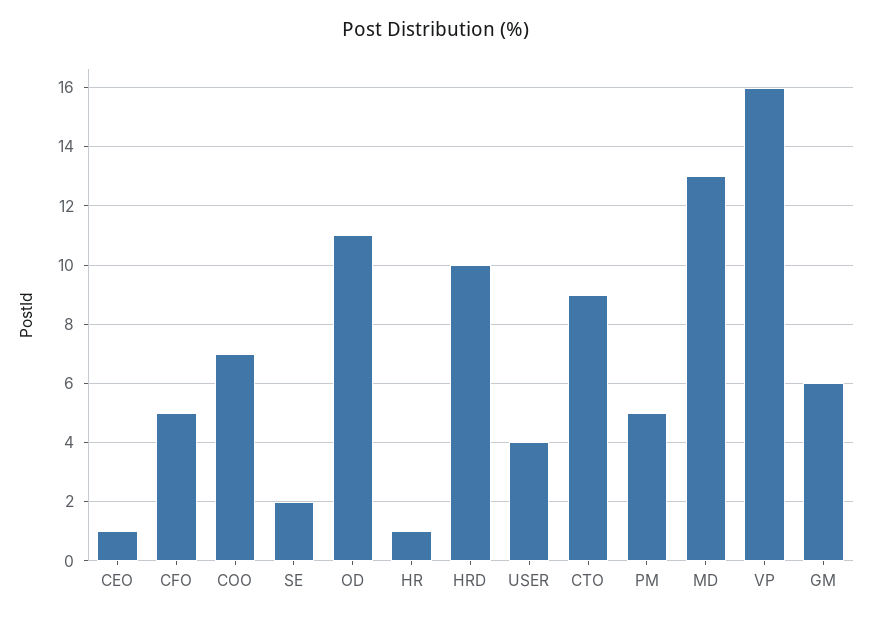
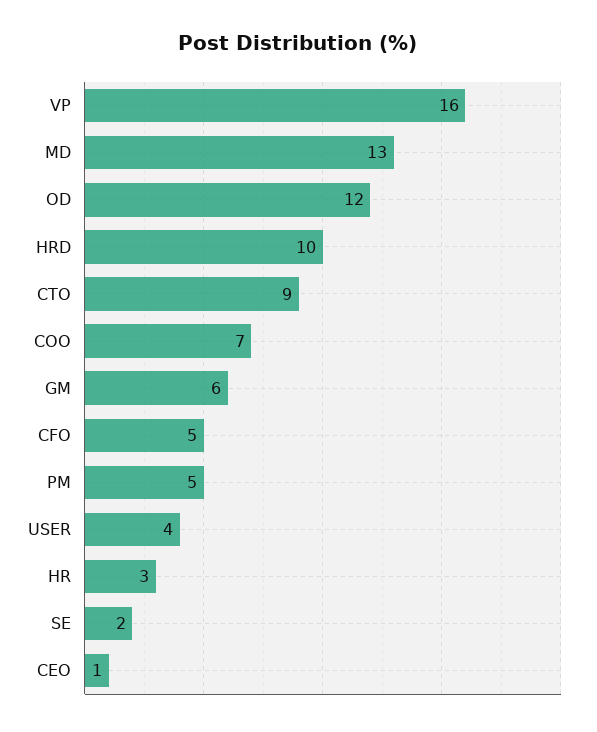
  {
    "CEO": 1,
    "CFO": 5,
    "COO": 7,
    "SE": 2,
-   "OD": 11,
+   "OD": 12,
-   "HR": 1,
+   "HR": 3,
    "HRD": 10,
    "USER": 4,
    "CTO": 9,
    "PM": 5,
    "MD": 13,
    "VP": 16,
    "GM": 6
  }

